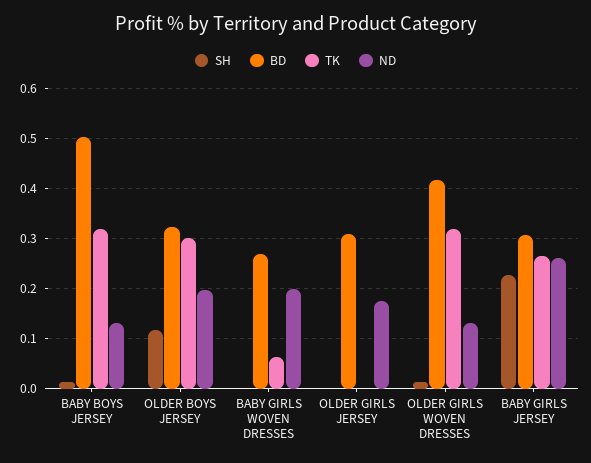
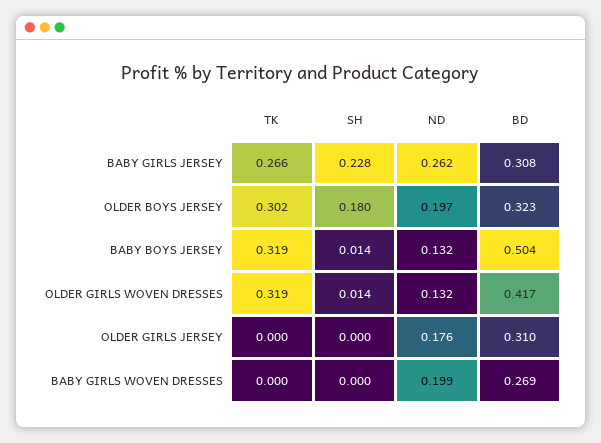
  {
    "SH": {
      "BABY BOYS JERSEY": 0.014,
-     "OLDER BOYS JERSEY": 0.12,
+     "OLDER BOYS JERSEY": 0.18,
      "BABY GIRLS WOVEN DRESSES": 0,
      "OLDER GIRLS JERSEY": 0,
      "OLDER GIRLS WOVEN DRESSES": 0.014,
      "BABY GIRLS JERSEY": 0.228
    },
    "BD": {
      "BABY BOYS JERSEY": 0.504,
      "OLDER BOYS JERSEY": 0.323,
      "BABY GIRLS WOVEN DRESSES": 0.269,
      "OLDER GIRLS JERSEY": 0.31,
      "OLDER GIRLS WOVEN DRESSES": 0.417,
      "BABY GIRLS JERSEY": 0.308
    },
    "TK": {
      "BABY BOYS JERSEY": 0.319,
      "OLDER BOYS JERSEY": 0.302,
-     "BABY GIRLS WOVEN DRESSES": 0.06,
+     "BABY GIRLS WOVEN DRESSES": 0,
      "OLDER GIRLS JERSEY": 0,
      "OLDER GIRLS WOVEN DRESSES": 0.319,
      "BABY GIRLS JERSEY": 0.266
    },
    "ND": {
      "BABY BOYS JERSEY": 0.132,
      "OLDER BOYS JERSEY": 0.197,
      "BABY GIRLS WOVEN DRESSES": 0.199,
      "OLDER GIRLS JERSEY": 0.176,
      "OLDER GIRLS WOVEN DRESSES": 0.132,
      "BABY GIRLS JERSEY": 0.262
    }
  }

